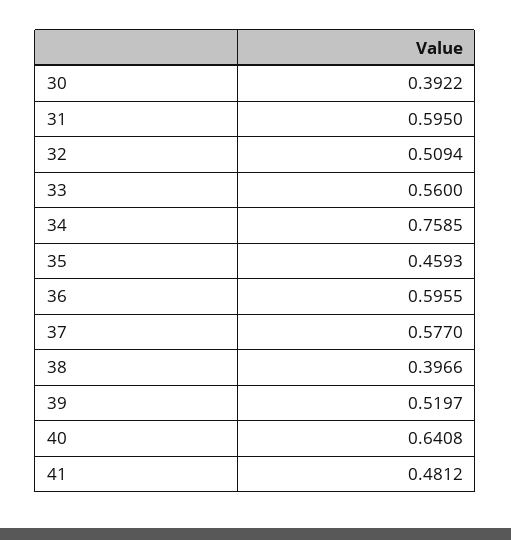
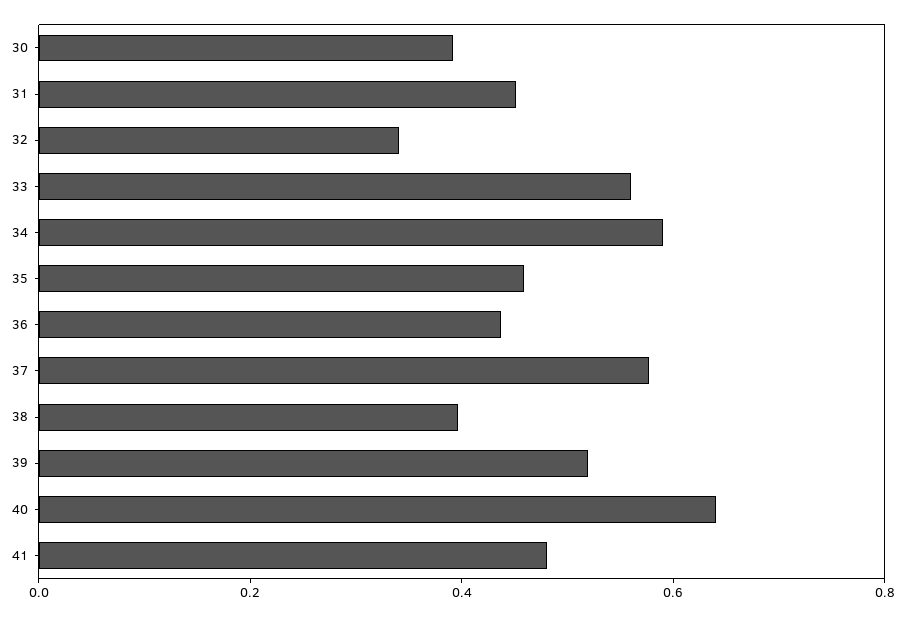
  {
    "30": 0.3922,
-   "31": 0.595,
+   "31": 0.45,
-   "32": 0.5094,
+   "32": 0.35,
    "33": 0.56,
-   "34": 0.7585,
+   "34": 0.6,
    "35": 0.4593,
-   "36": 0.5955,
+   "36": 0.45,
    "37": 0.577,
    "38": 0.3966,
    "39": 0.5197,
    "40": 0.6408,
    "41": 0.4812
  }

